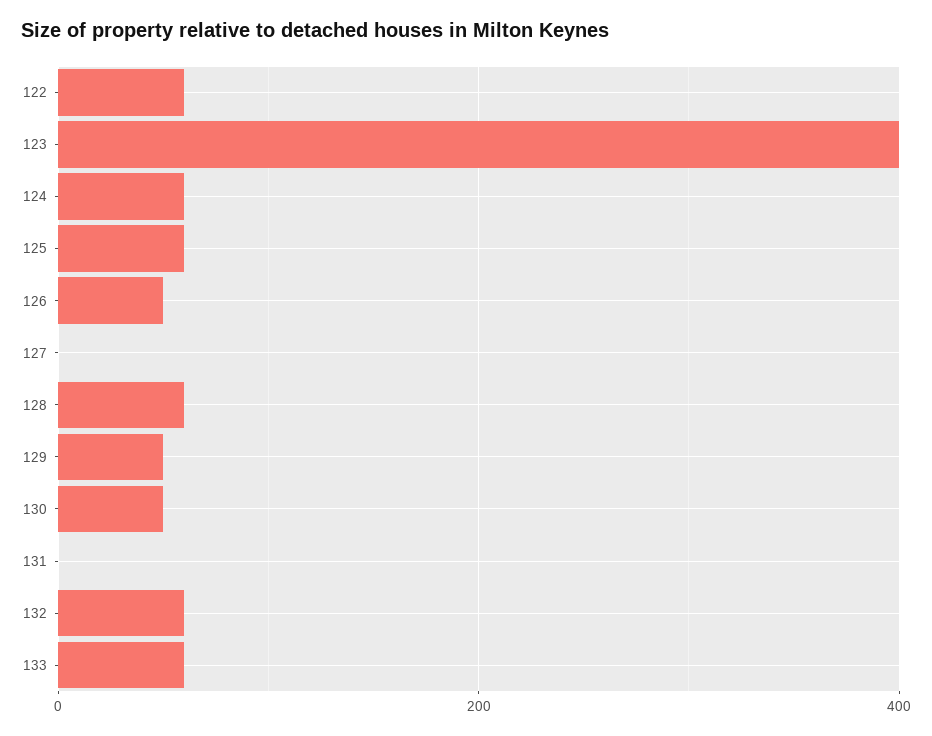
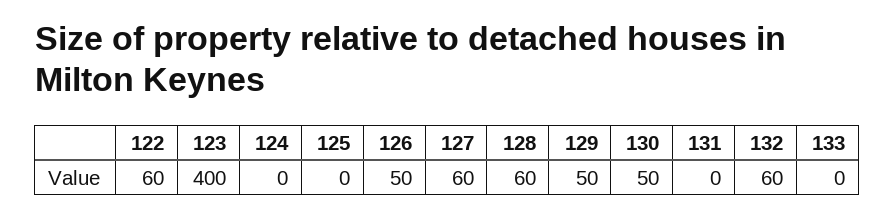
  {
    "122": 60,
    "123": 400,
-   "124": 60,
+   "124": 0,
-   "125": 60,
+   "125": 0,
    "126": 50,
-   "127": 0,
+   "127": 60,
    "128": 60,
    "129": 50,
    "130": 50,
    "131": 0,
    "132": 60,
-   "133": 60
+   "133": 0
  }

